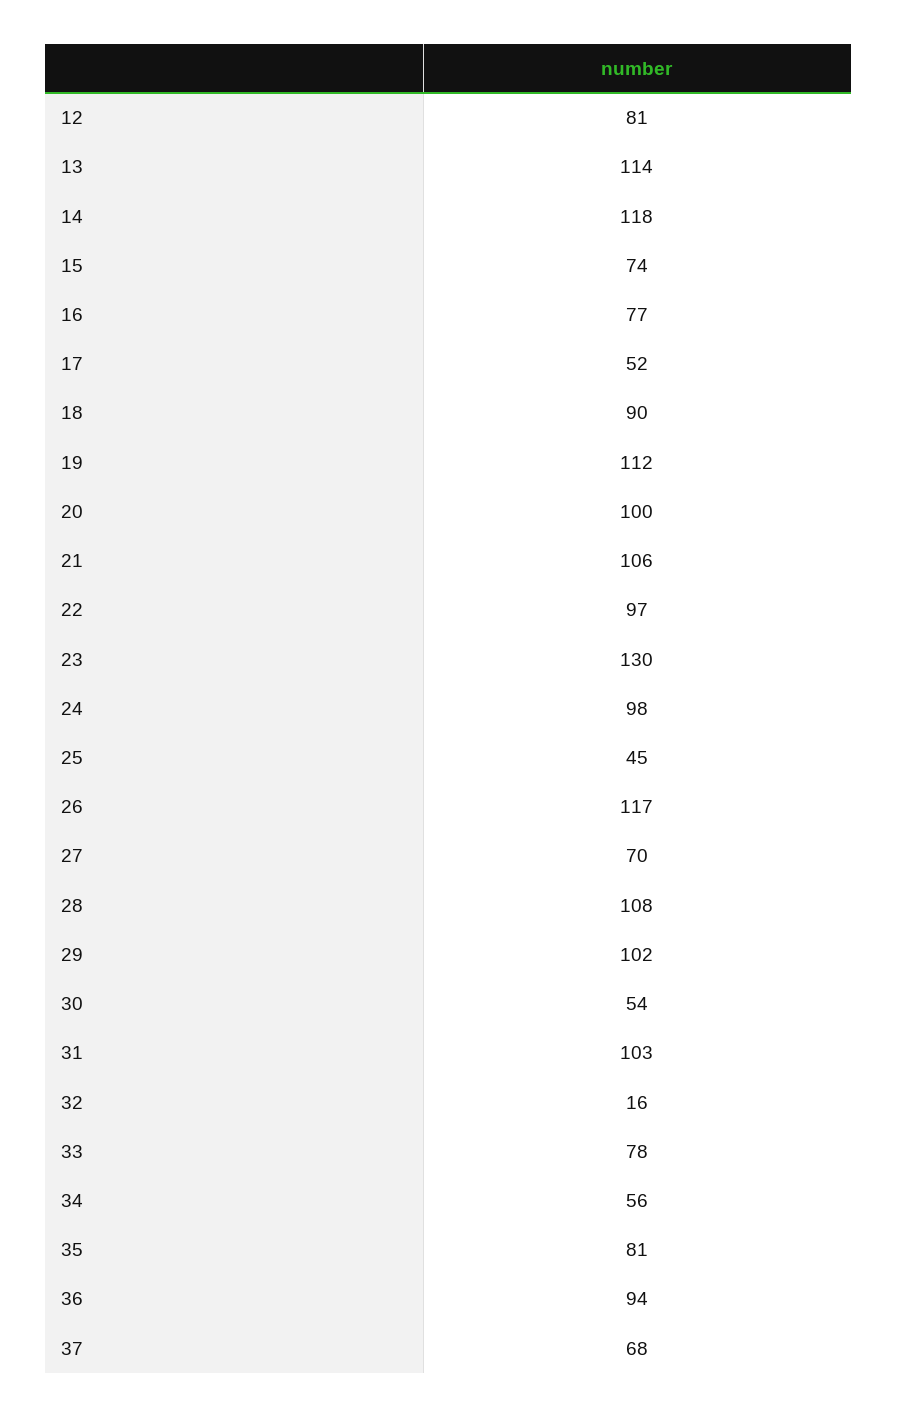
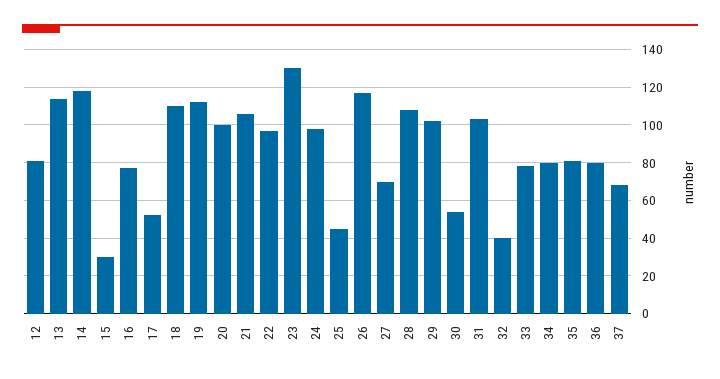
  {
    "12": 81,
    "13": 114,
    "14": 118,
-   "15": 74,
+   "15": 30,
    "16": 77,
    "17": 52,
-   "18": 90,
+   "18": 110,
    "19": 112,
    "20": 100,
    "21": 106,
    "22": 97,
    "23": 130,
    "24": 98,
    "25": 45,
    "26": 117,
    "27": 70,
    "28": 108,
    "29": 102,
    "30": 54,
    "31": 103,
-   "32": 16,
+   "32": 40,
    "33": 78,
-   "34": 56,
+   "34": 80,
    "35": 81,
-   "36": 94,
+   "36": 80,
    "37": 68
  }

